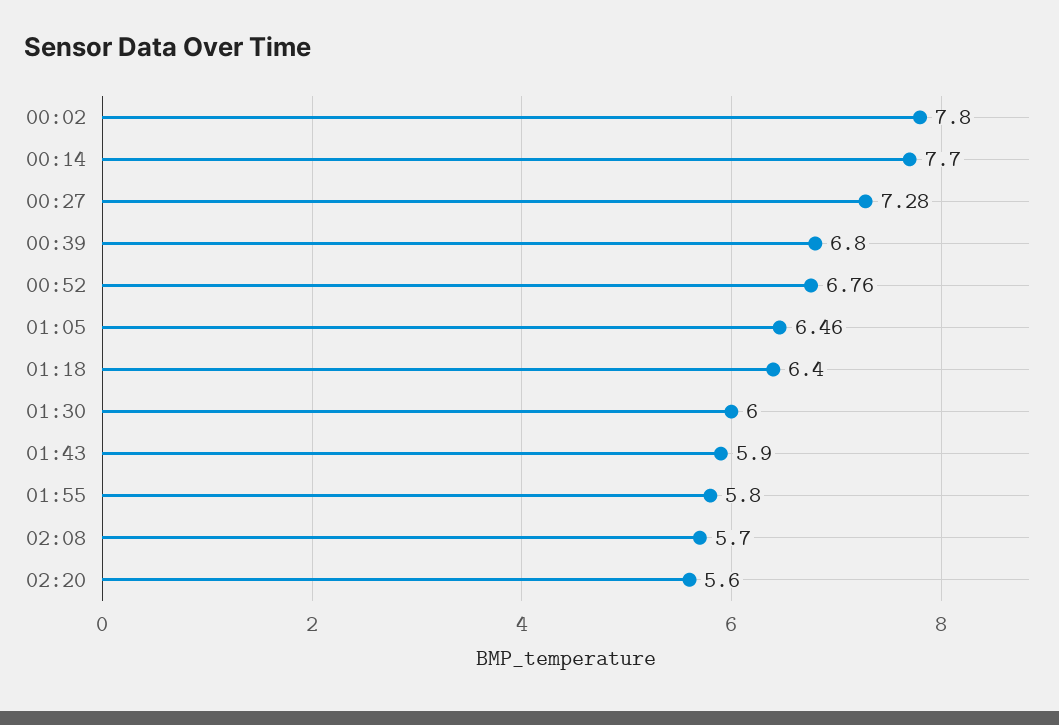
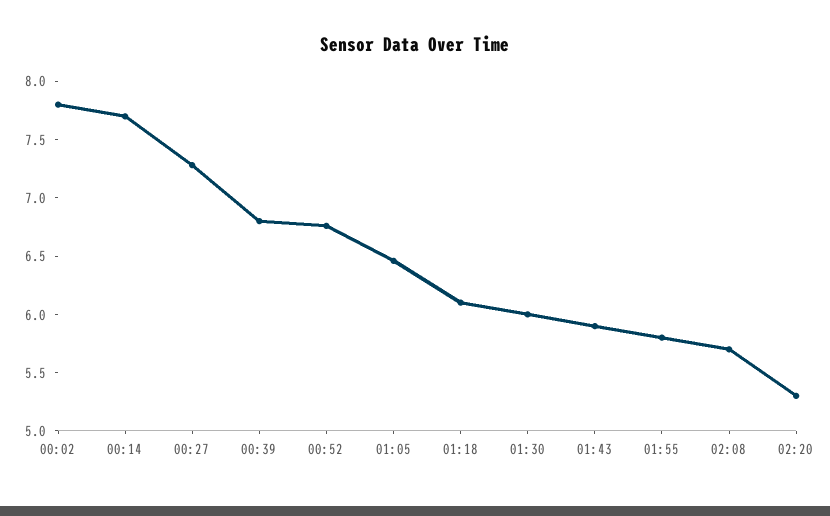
  {
    "00:02": 7.8,
    "00:14": 7.7,
    "00:27": 7.28,
    "00:39": 6.8,
    "00:52": 6.76,
    "01:05": 6.46,
-   "01:18": 6.4,
+   "01:18": 6.1,
    "01:30": 6,
    "01:43": 5.9,
    "01:55": 5.8,
    "02:08": 5.7,
-   "02:20": 5.6
+   "02:20": 5.3
  }

